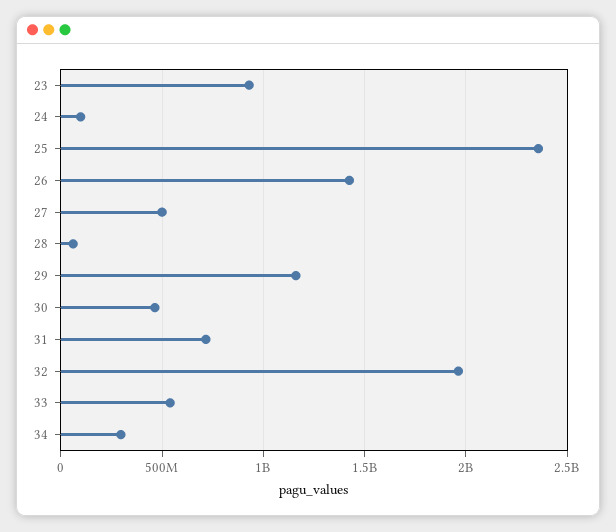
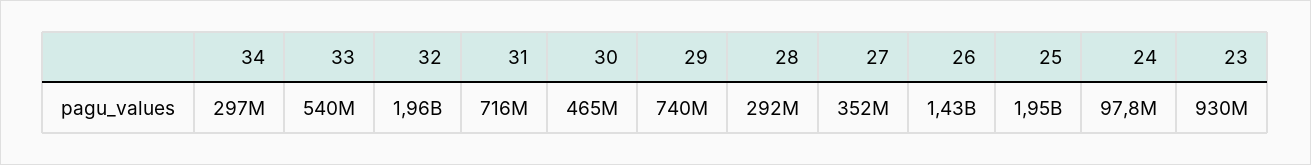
  {
    "23": 930000000,
    "24": 97800000,
-   "25": 2350000000,
+   "25": 1950000000,
    "26": 1430000000,
-   "27": 500000000,
+   "27": 352000000,
-   "28": 50000000,
+   "28": 292000000,
-   "29": 1150000000,
+   "29": 740000000,
    "30": 465000000,
    "31": 716000000,
    "32": 1960000000,
    "33": 540000000,
    "34": 297000000
  }

